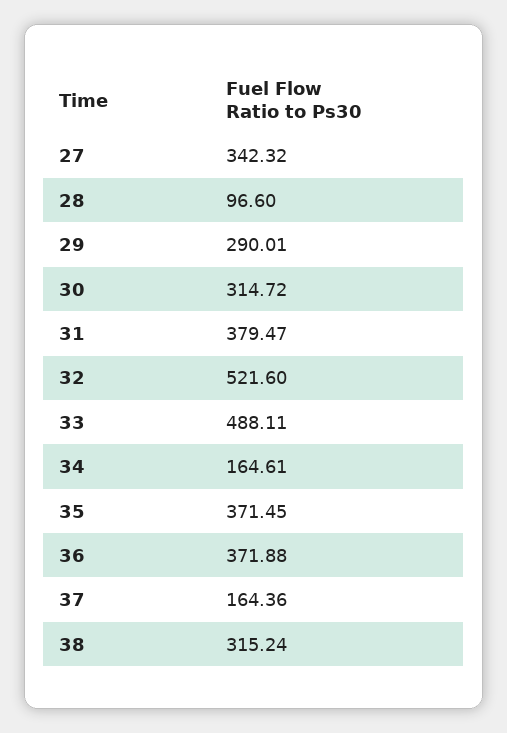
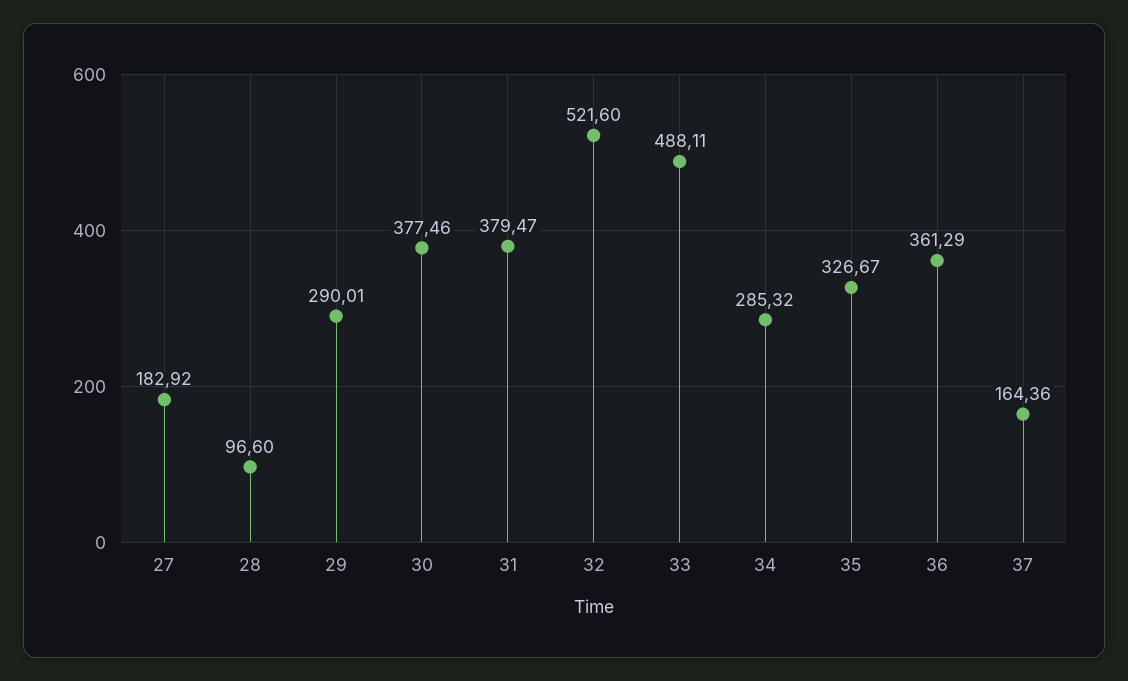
  {
-   "27": 342.32,
+   "27": 182.92,
    "28": 96.6,
    "29": 290.01,
-   "30": 314.72,
+   "30": 377.46,
    "31": 379.47,
    "32": 521.6,
    "33": 488.11,
-   "34": 164.61,
+   "34": 285.32,
-   "35": 371.45,
+   "35": 326.67,
-   "36": 371.88,
+   "36": 361.29,
-   "37": 164.36,
+   "37": 164.36
-   "38": 315.24
  }

